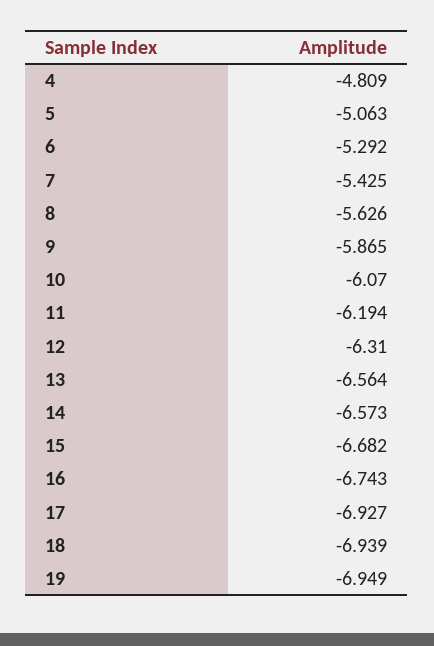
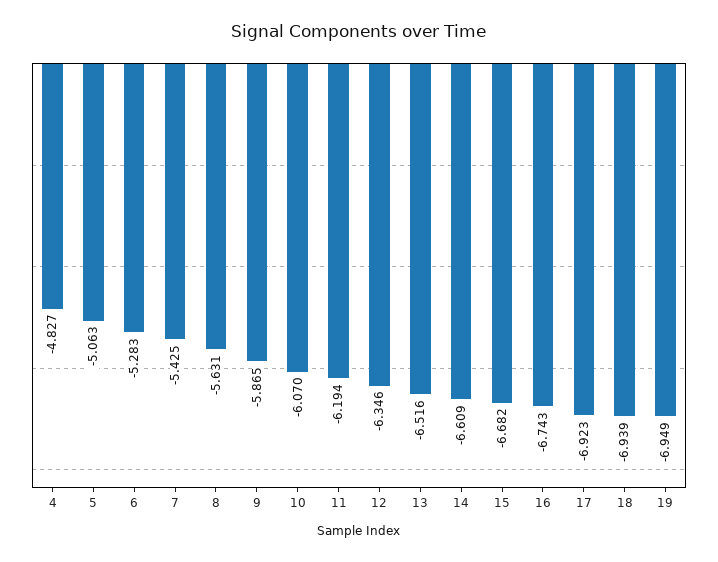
  {
-   "4": -4.809,
+   "4": -4.827,
    "5": -5.063,
-   "6": -5.292,
+   "6": -5.283,
    "7": -5.425,
-   "8": -5.626,
+   "8": -5.631,
    "9": -5.865,
    "10": -6.07,
    "11": -6.194,
-   "12": -6.31,
+   "12": -6.346,
-   "13": -6.564,
+   "13": -6.516,
-   "14": -6.573,
+   "14": -6.609,
    "15": -6.682,
    "16": -6.743,
-   "17": -6.927,
+   "17": -6.923,
    "18": -6.939,
    "19": -6.949
  }

